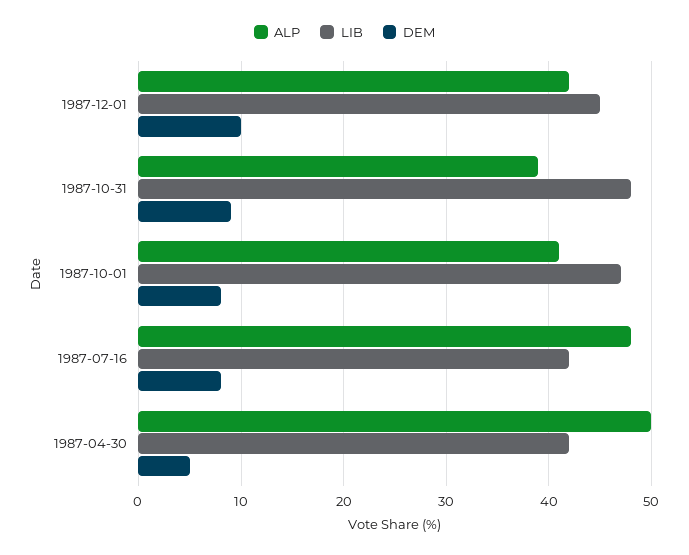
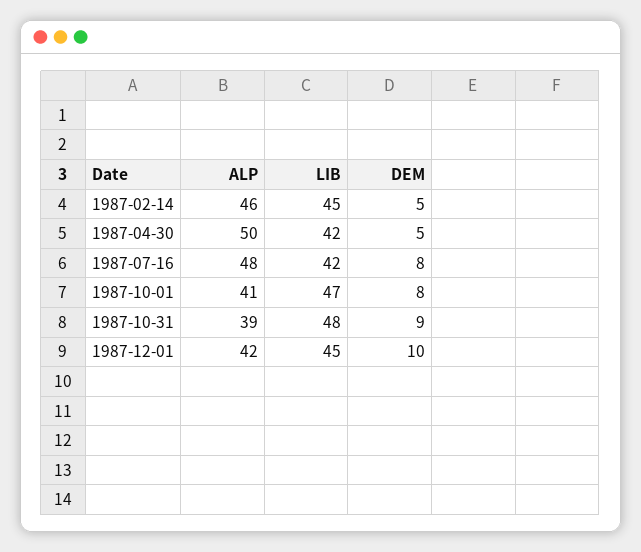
  {
    "ALP": {
      "1987-12-01": 42,
      "1987-10-31": 39,
      "1987-10-01": 41,
      "1987-07-16": 48,
-     "1987-04-30": 50
+     "1987-04-30": 50,
+     "1987-02-14": 46
    },
    "LIB": {
      "1987-12-01": 45,
      "1987-10-31": 48,
      "1987-10-01": 47,
      "1987-07-16": 42,
-     "1987-04-30": 42
+     "1987-04-30": 42,
+     "1987-02-14": 45
    },
    "DEM": {
      "1987-12-01": 10,
      "1987-10-31": 9,
      "1987-10-01": 8,
      "1987-07-16": 8,
-     "1987-04-30": 5
+     "1987-04-30": 5,
+     "1987-02-14": 5
    }
  }

